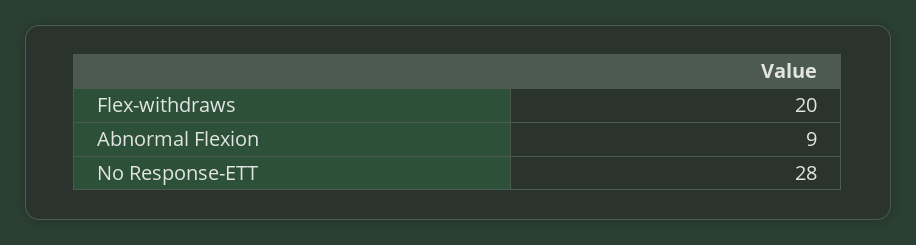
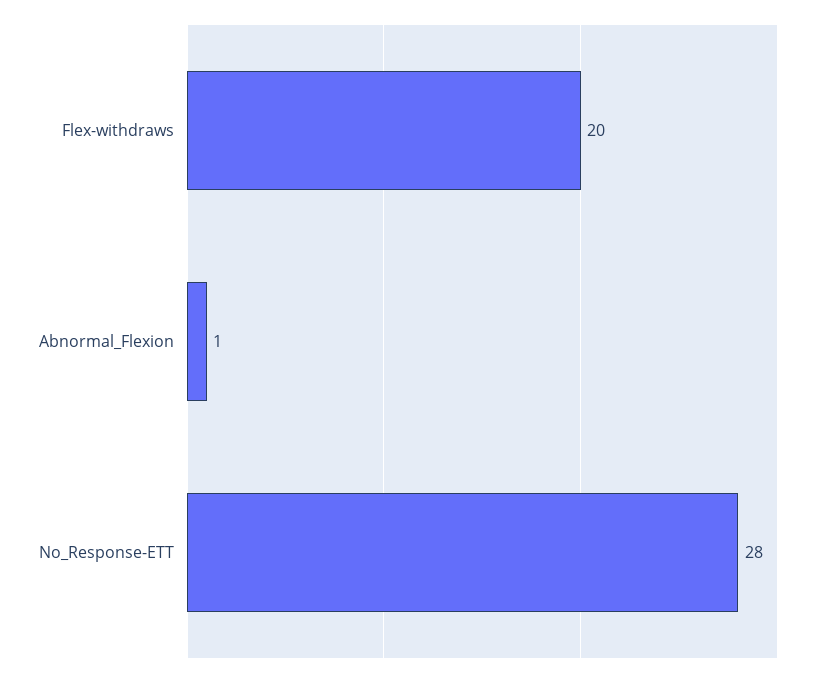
  {
    "Flex-withdraws": 20,
-   "Abnormal Flexion": 9,
+   "Abnormal Flexion": 1,
    "No Response-ETT": 28
  }

